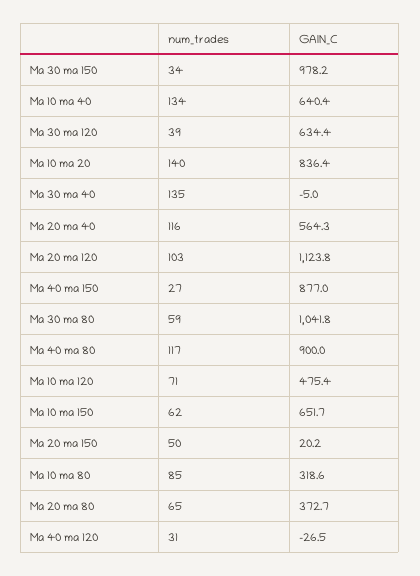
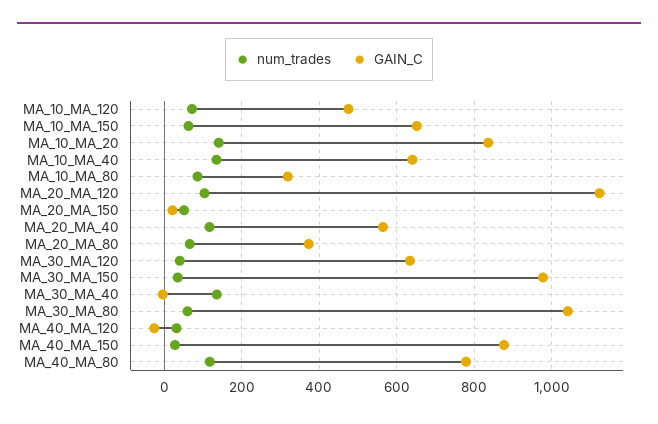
  {
    "num_trades": {
      "Ma 30 ma 150": 34,
      "Ma 10 ma 40": 134,
      "Ma 30 ma 120": 39,
      "Ma 10 ma 20": 140,
      "Ma 30 ma 40": 135,
      "Ma 20 ma 40": 116,
      "Ma 20 ma 120": 103,
      "Ma 40 ma 150": 27,
      "Ma 30 ma 80": 59,
      "Ma 40 ma 80": 117,
      "Ma 10 ma 120": 71,
      "Ma 10 ma 150": 62,
      "Ma 20 ma 150": 50,
      "Ma 10 ma 80": 85,
      "Ma 20 ma 80": 65,
      "Ma 40 ma 120": 31
    },
    "GAIN_C": {
      "Ma 30 ma 150": 978.2,
      "Ma 10 ma 40": 640.4,
      "Ma 30 ma 120": 634.4,
      "Ma 10 ma 20": 836.4,
      "Ma 30 ma 40": -5,
      "Ma 20 ma 40": 564.3,
      "Ma 20 ma 120": 1123.8,
      "Ma 40 ma 150": 877,
      "Ma 30 ma 80": 1041.8,
-     "Ma 40 ma 80": 900,
+     "Ma 40 ma 80": 780,
      "Ma 10 ma 120": 475.4,
      "Ma 10 ma 150": 651.7,
      "Ma 20 ma 150": 20.2,
      "Ma 10 ma 80": 318.6,
      "Ma 20 ma 80": 372.7,
      "Ma 40 ma 120": -26.5
    }
  }

